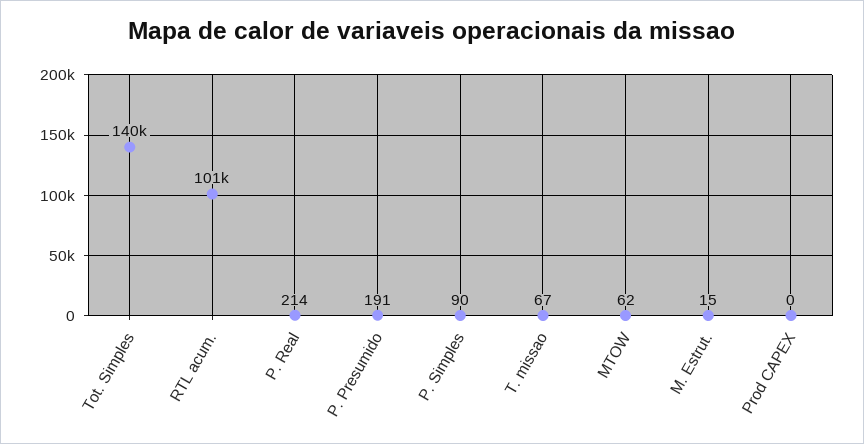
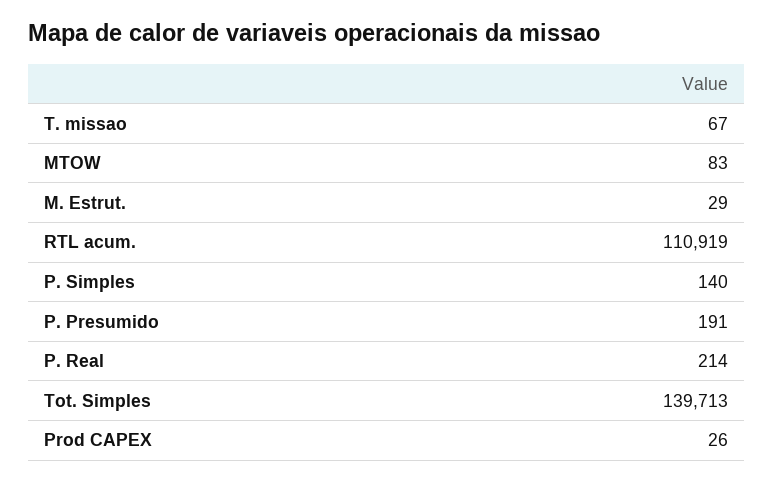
  {
    "Tot. Simples": 139713,
-   "RTL acum.": 101000,
+   "RTL acum.": 110919,
    "P. Real": 214,
    "P. Presumido": 191,
-   "P. Simples": 90,
+   "P. Simples": 140,
    "T. missao": 67,
-   "MTOW": 62,
+   "MTOW": 83,
-   "M. Estrut.": 15,
+   "M. Estrut.": 29,
-   "Prod CAPEX": 0
+   "Prod CAPEX": 26
  }

